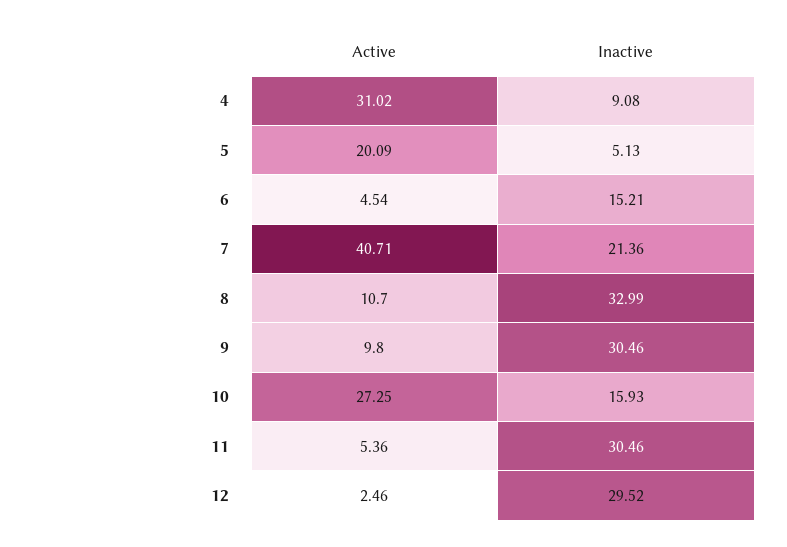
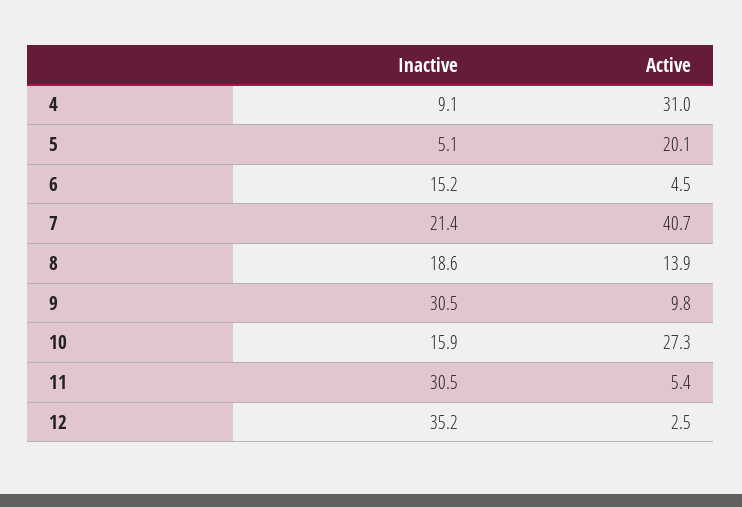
  {
    "Active": {
      "4": 31.02,
      "5": 20.09,
      "6": 4.54,
      "7": 40.71,
-     "8": 10.7,
+     "8": 13.9,
      "9": 9.8,
      "10": 27.25,
      "11": 5.36,
      "12": 2.46
    },
    "Inactive": {
      "4": 9.08,
      "5": 5.13,
      "6": 15.21,
      "7": 21.36,
-     "8": 32.99,
+     "8": 18.6,
      "9": 30.46,
      "10": 15.93,
      "11": 30.46,
-     "12": 29.52
+     "12": 35.2
    }
  }

